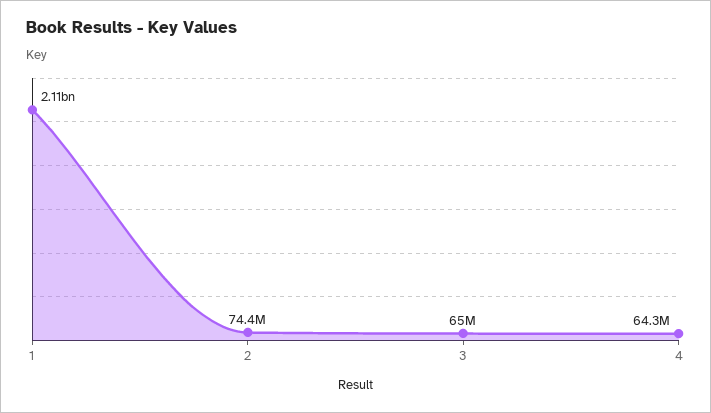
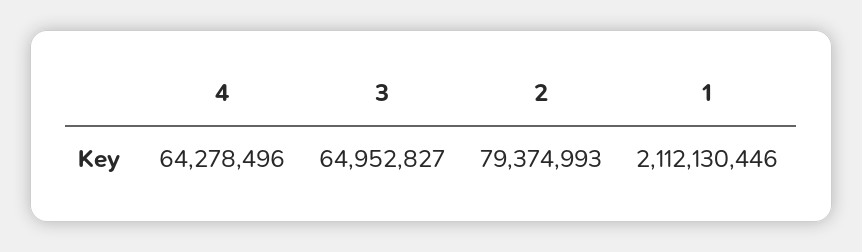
  {
    "1": 2112130446,
-   "2": 74400000,
+   "2": 79374993,
    "3": 64952827,
    "4": 64278496
  }

